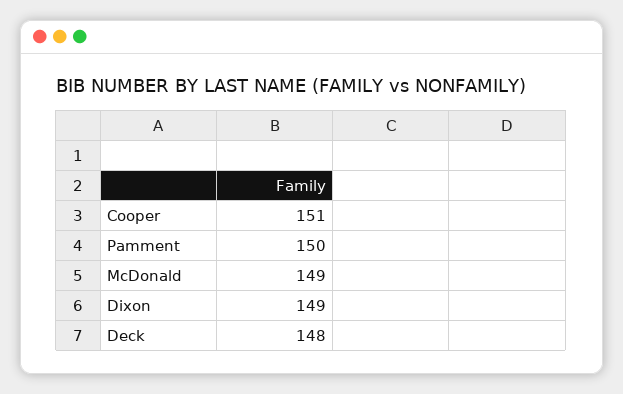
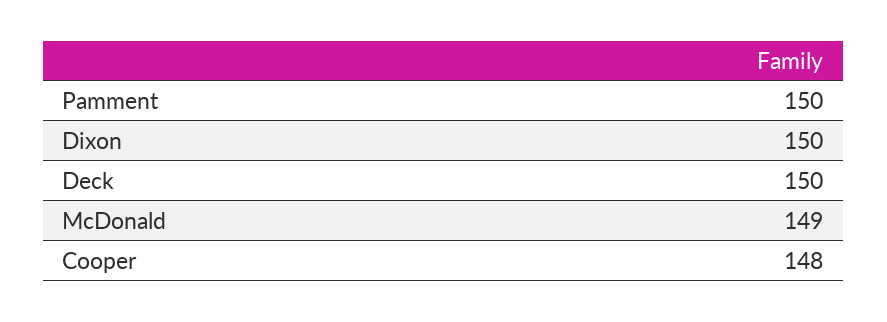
  {
-   "Cooper": 151,
+   "Cooper": 148,
    "Pamment": 150,
    "McDonald": 149,
-   "Dixon": 149,
+   "Dixon": 150,
-   "Deck": 148
+   "Deck": 150
  }

